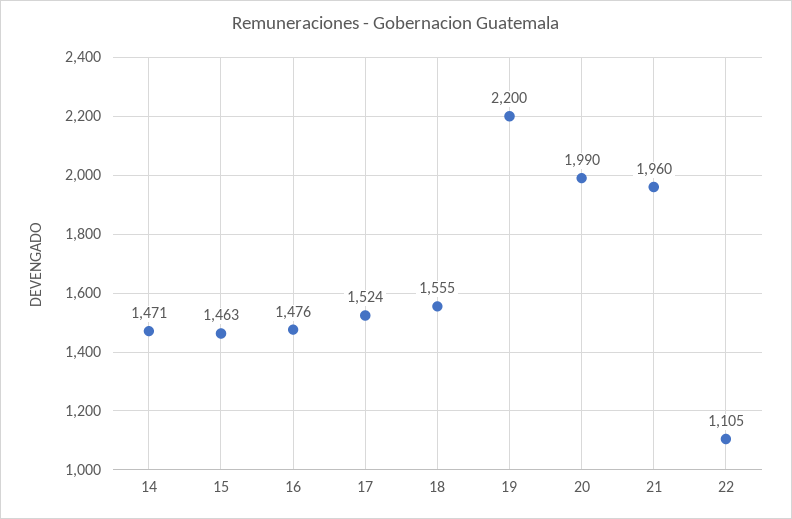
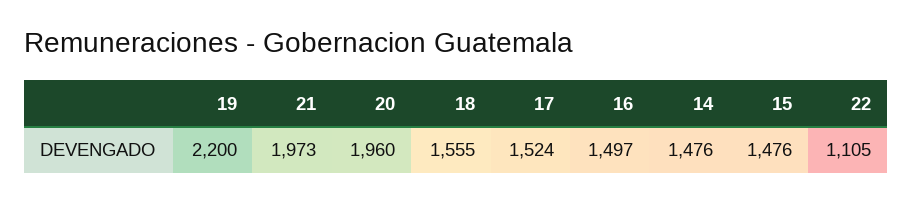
  {
-   "14": 1471,
+   "14": 1476,
-   "15": 1463,
+   "15": 1476,
-   "16": 1476,
+   "16": 1497,
    "17": 1524,
    "18": 1555,
    "19": 2200,
-   "20": 1990,
+   "20": 1960,
-   "21": 1960,
+   "21": 1973,
    "22": 1105
  }

